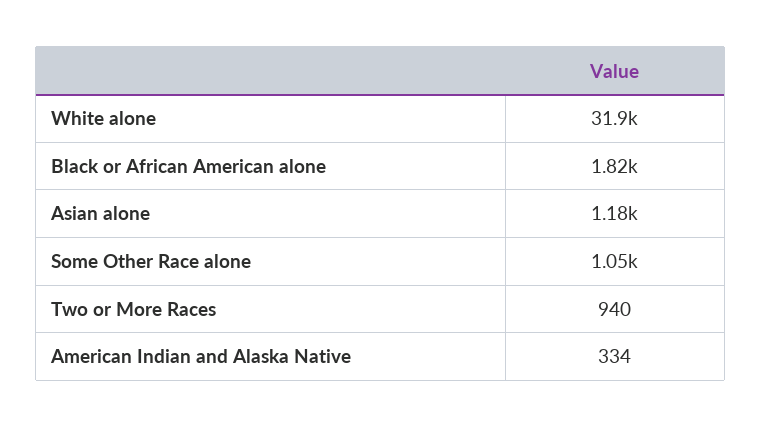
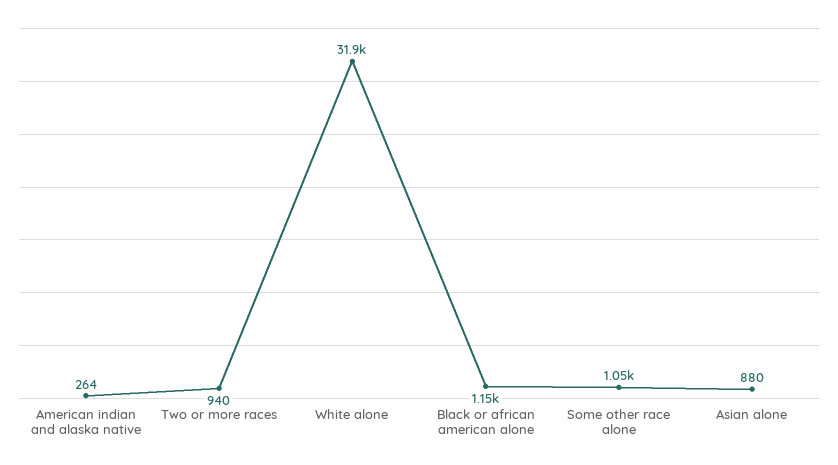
  {
    "White alone": 31900,
-   "Black or African American alone": 1820,
+   "Black or African American alone": 1150,
-   "Asian alone": 1180,
+   "Asian alone": 880,
    "Some Other Race alone": 1050,
    "Two or More Races": 940,
-   "American Indian and Alaska Native": 334
+   "American Indian and Alaska Native": 264
  }

